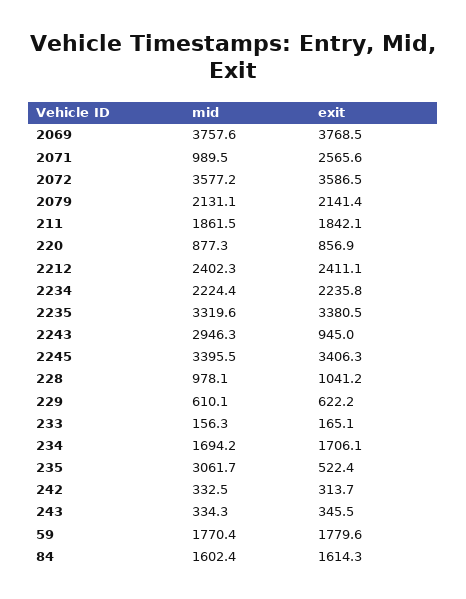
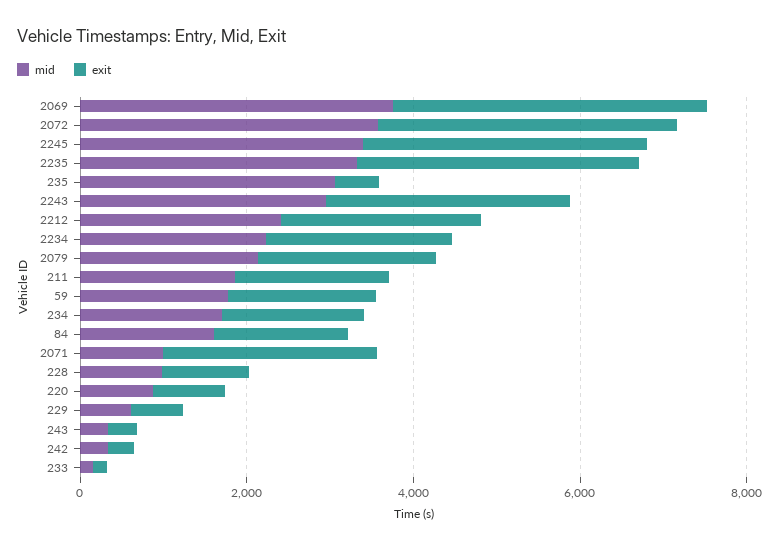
  {
    "mid": {
      "2069": 3757.6,
      "2071": 989.5,
      "2072": 3577.2,
      "2079": 2131.1,
      "211": 1861.5,
      "220": 877.3,
      "2212": 2402.3,
      "2234": 2224.4,
      "2235": 3319.6,
      "2243": 2946.3,
      "2245": 3395.5,
      "228": 978.1,
      "229": 610.1,
      "233": 156.3,
      "234": 1694.2,
      "235": 3061.7,
      "242": 332.5,
      "243": 334.3,
      "59": 1770.4,
      "84": 1602.4
    },
    "exit": {
      "2069": 3768.5,
      "2071": 2565.6,
      "2072": 3586.5,
      "2079": 2141.4,
      "211": 1842.1,
      "220": 856.9,
      "2212": 2411.1,
      "2234": 2235.8,
      "2235": 3380.5,
-     "2243": 945,
+     "2243": 3000,
      "2245": 3406.3,
      "228": 1041.2,
      "229": 622.2,
      "233": 165.1,
      "234": 1706.1,
      "235": 522.4,
      "242": 313.7,
      "243": 345.5,
      "59": 1779.6,
      "84": 1614.3
    }
  }

